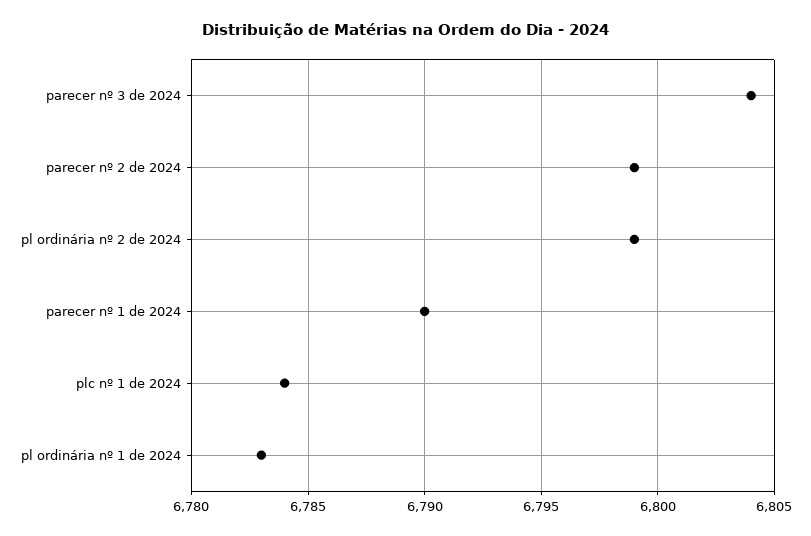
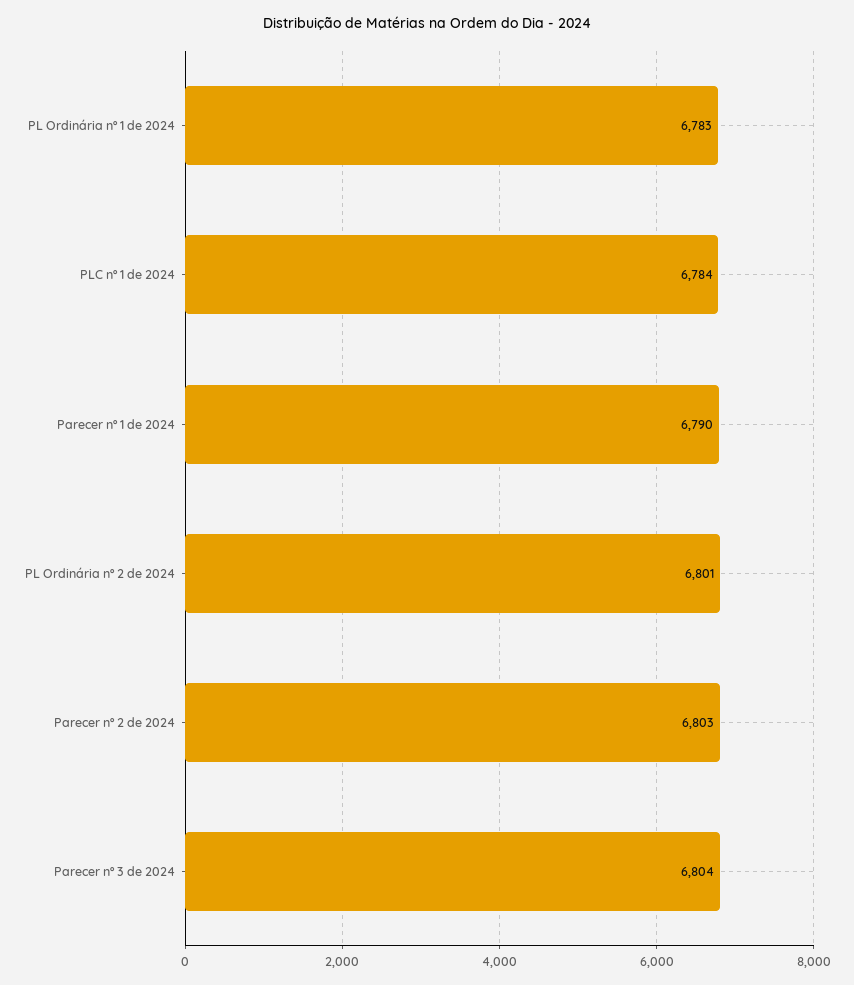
  {
    "parecer nº 3 de 2024": 6804,
-   "parecer nº 2 de 2024": 6799,
+   "parecer nº 2 de 2024": 6803,
-   "pl ordinária nº 2 de 2024": 6799,
+   "pl ordinária nº 2 de 2024": 6801,
    "parecer nº 1 de 2024": 6790,
    "plc nº 1 de 2024": 6784,
    "pl ordinária nº 1 de 2024": 6783
  }

